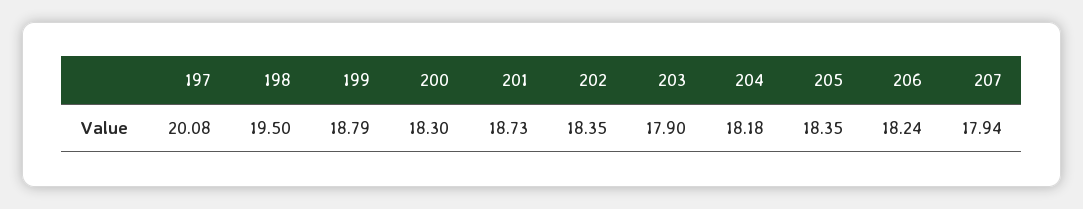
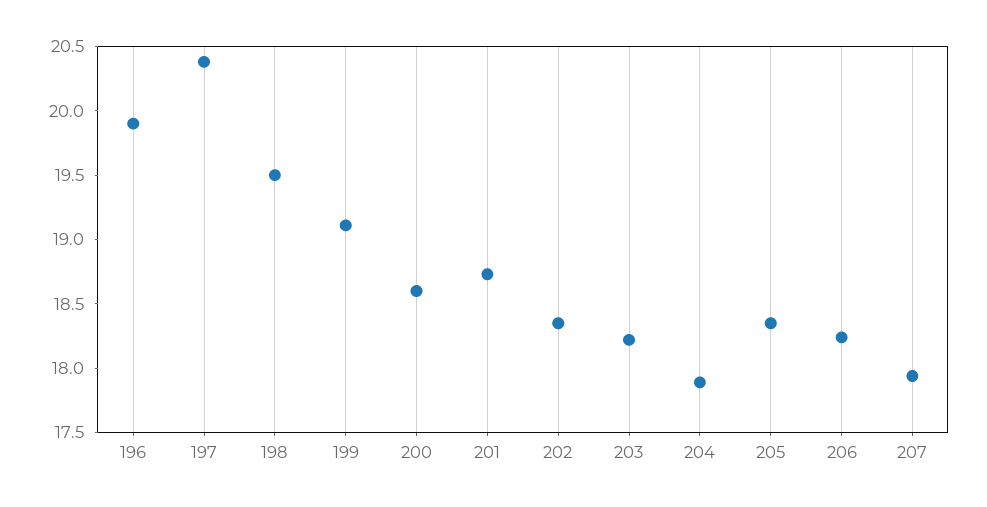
  {
-   "197": 20.08,
+   "197": 20.4,
    "198": 19.5,
-   "199": 18.79,
+   "199": 19.1,
-   "200": 18.3,
+   "200": 18.6,
    "201": 18.73,
    "202": 18.35,
-   "203": 17.9,
+   "203": 18.2,
-   "204": 18.18,
+   "204": 17.9,
    "205": 18.35,
    "206": 18.24,
-   "207": 17.94
+   "207": 17.94,
+   "196": 19.9
  }

